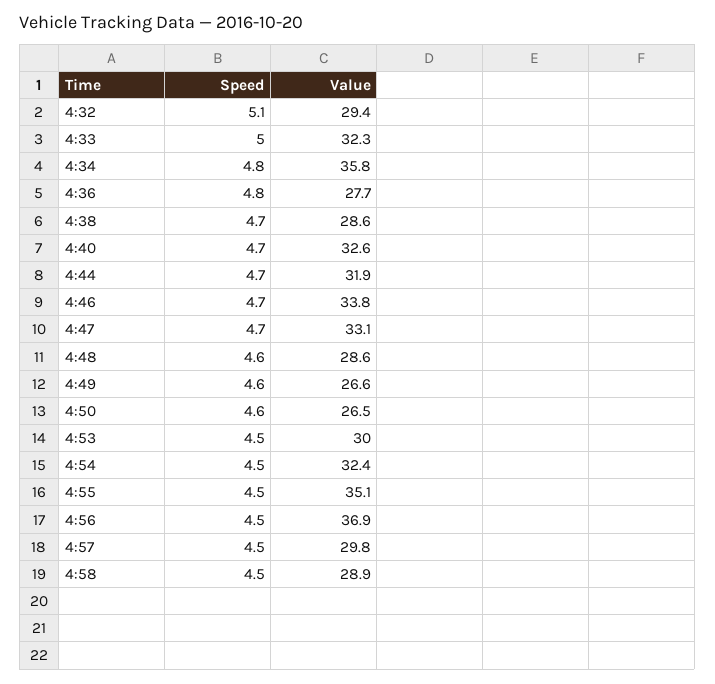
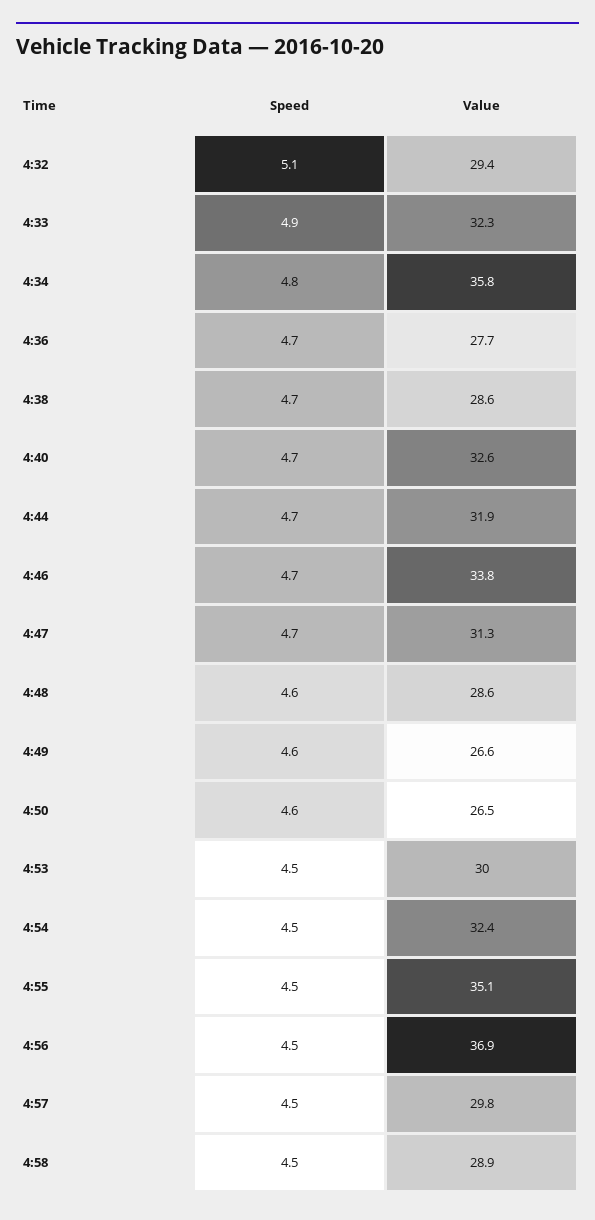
  {
    "Speed": {
      "4:32": 5.1,
-     "4:33": 5,
+     "4:33": 4.9,
      "4:34": 4.8,
-     "4:36": 4.8,
+     "4:36": 4.7,
      "4:38": 4.7,
      "4:40": 4.7,
      "4:44": 4.7,
      "4:46": 4.7,
      "4:47": 4.7,
      "4:48": 4.6,
      "4:49": 4.6,
      "4:50": 4.6,
      "4:53": 4.5,
      "4:54": 4.5,
      "4:55": 4.5,
      "4:56": 4.5,
      "4:57": 4.5,
      "4:58": 4.5
    },
    "Value": {
      "4:32": 29.4,
      "4:33": 32.3,
      "4:34": 35.8,
      "4:36": 27.7,
      "4:38": 28.6,
      "4:40": 32.6,
      "4:44": 31.9,
      "4:46": 33.8,
-     "4:47": 33.1,
+     "4:47": 31.3,
      "4:48": 28.6,
      "4:49": 26.6,
      "4:50": 26.5,
      "4:53": 30,
      "4:54": 32.4,
      "4:55": 35.1,
      "4:56": 36.9,
      "4:57": 29.8,
      "4:58": 28.9
    }
  }

